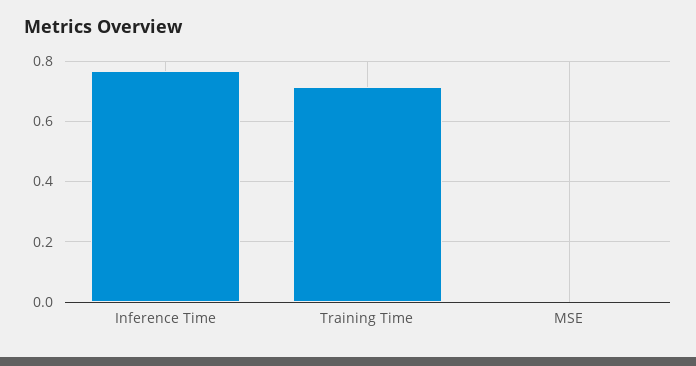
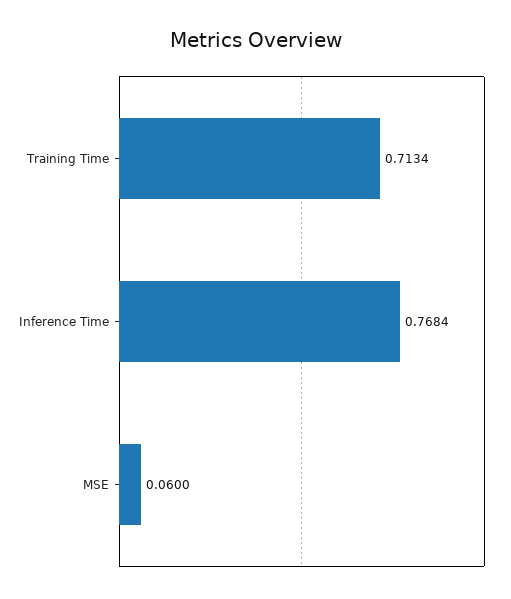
  {
    "Inference Time": 0.7684,
    "Training Time": 0.7134,
-   "MSE": 0
+   "MSE": 0.06
  }

